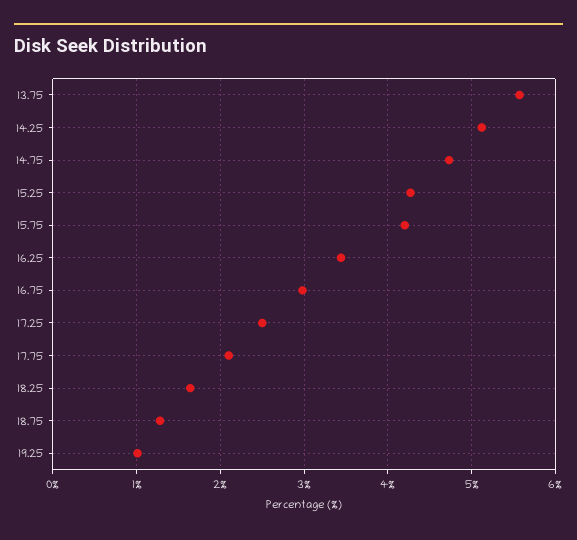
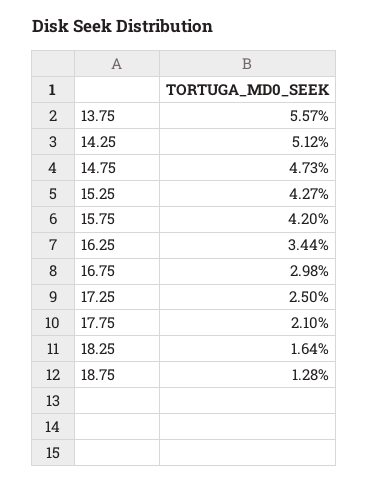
  {
    "13.75": 5.57,
    "14.25": 5.12,
    "14.75": 4.73,
    "15.25": 4.27,
    "15.75": 4.2,
    "16.25": 3.44,
    "16.75": 2.98,
    "17.25": 2.5,
    "17.75": 2.1,
    "18.25": 1.64,
-   "18.75": 1.28,
+   "18.75": 1.28
-   "19.25": 1
  }

